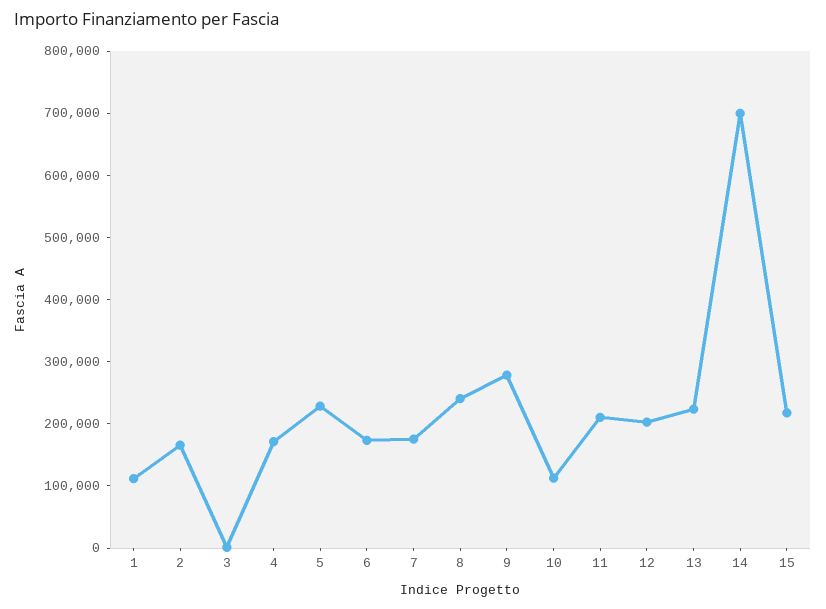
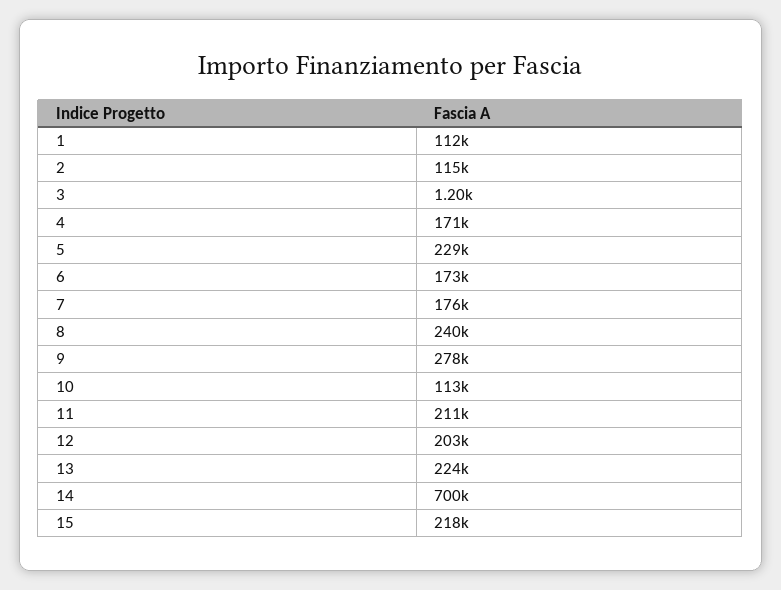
  {
    "1": 112000,
-   "2": 160000,
+   "2": 115000,
    "3": 1200,
    "4": 171000,
    "5": 229000,
    "6": 173000,
    "7": 176000,
    "8": 240000,
    "9": 278000,
    "10": 113000,
    "11": 211000,
    "12": 203000,
    "13": 224000,
    "14": 700000,
    "15": 218000
  }

